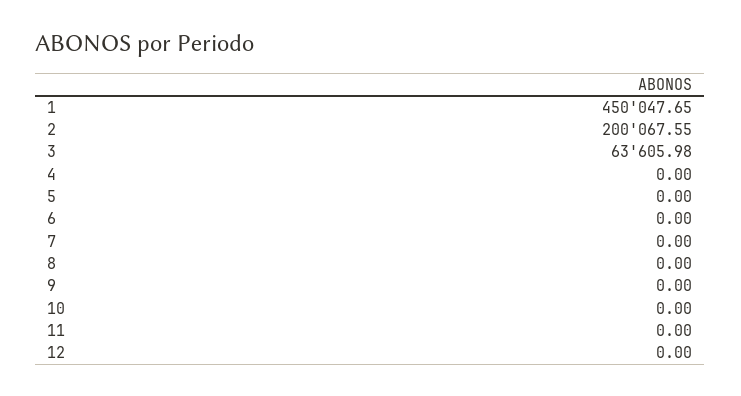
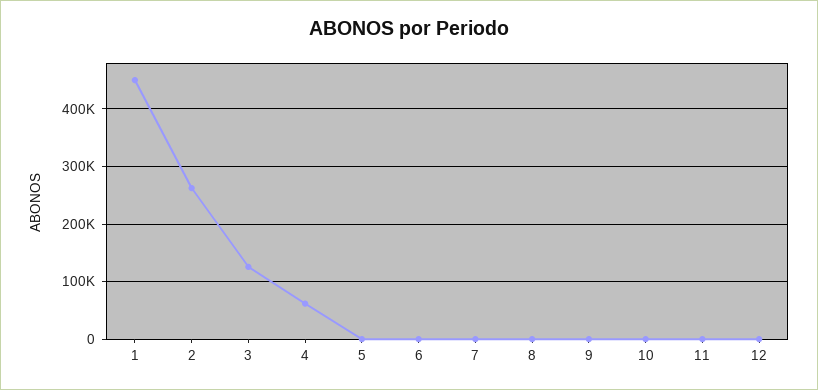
  {
    "1": 450047.65,
-   "2": 200067.55,
+   "2": 260000,
-   "3": 63605.98,
+   "3": 120000,
-   "4": 0,
+   "4": 60000,
    "5": 0,
    "6": 0,
    "7": 0,
    "8": 0,
    "9": 0,
    "10": 0,
    "11": 0,
    "12": 0
  }

